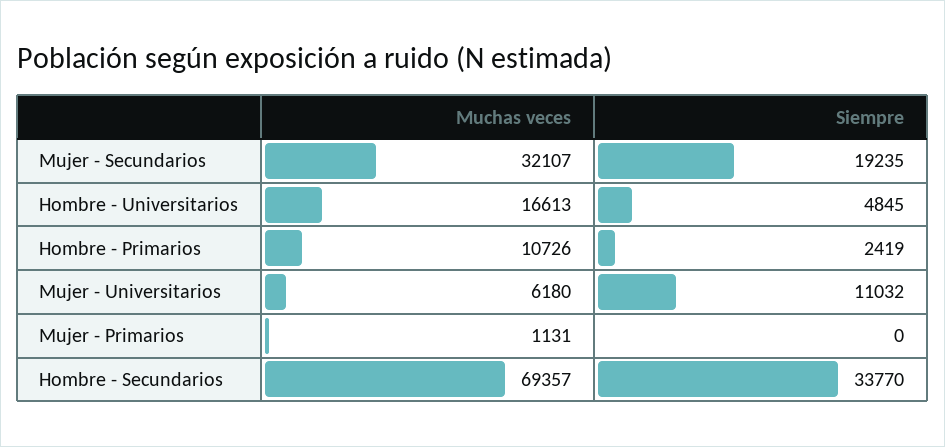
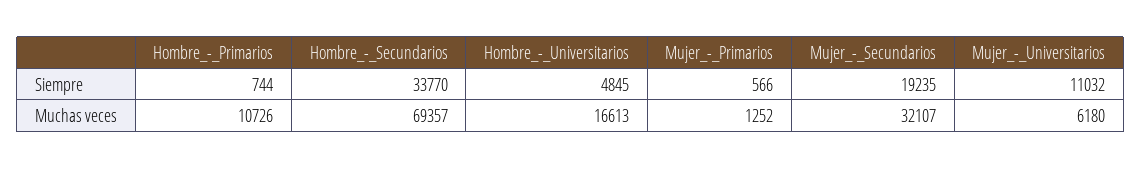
  {
    "Muchas veces": {
      "Mujer - Secundarios": 32107,
      "Hombre - Universitarios": 16613,
      "Hombre - Primarios": 10726,
      "Mujer - Universitarios": 6180,
-     "Mujer - Primarios": 1131,
+     "Mujer - Primarios": 1252,
      "Hombre - Secundarios": 69357
    },
    "Siempre": {
      "Mujer - Secundarios": 19235,
      "Hombre - Universitarios": 4845,
-     "Hombre - Primarios": 2419,
+     "Hombre - Primarios": 744,
      "Mujer - Universitarios": 11032,
-     "Mujer - Primarios": 0,
+     "Mujer - Primarios": 566,
      "Hombre - Secundarios": 33770
    }
  }

